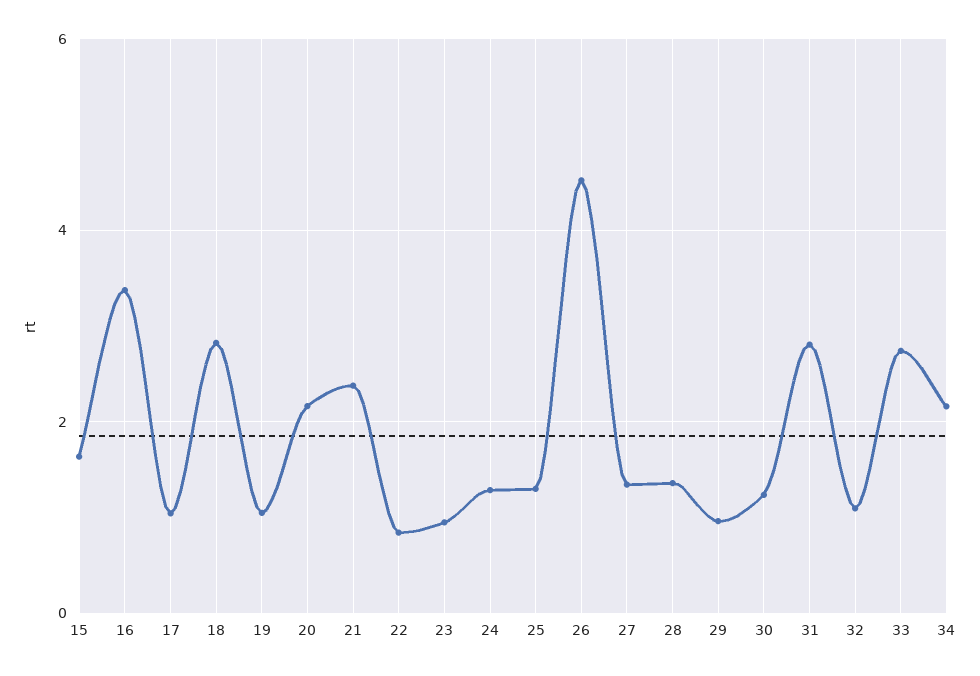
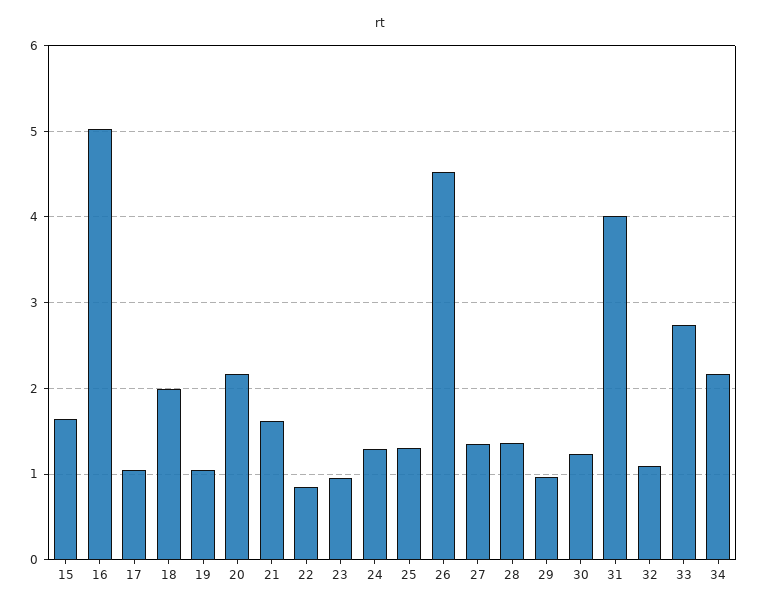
  {
    "15": 1.6,
-   "16": 3.4,
+   "16": 5,
    "17": 1,
-   "18": 2.8,
+   "18": 2,
    "19": 1,
    "20": 2.2,
-   "21": 2.4,
+   "21": 1.6,
    "22": 0.8,
    "23": 1,
    "24": 1.3,
    "25": 1.3,
    "26": 4.5,
    "27": 1.3,
    "28": 1.4,
    "29": 1,
    "30": 1.2,
-   "31": 2.8,
+   "31": 4,
    "32": 1.1,
    "33": 2.7,
    "34": 2.2
  }

